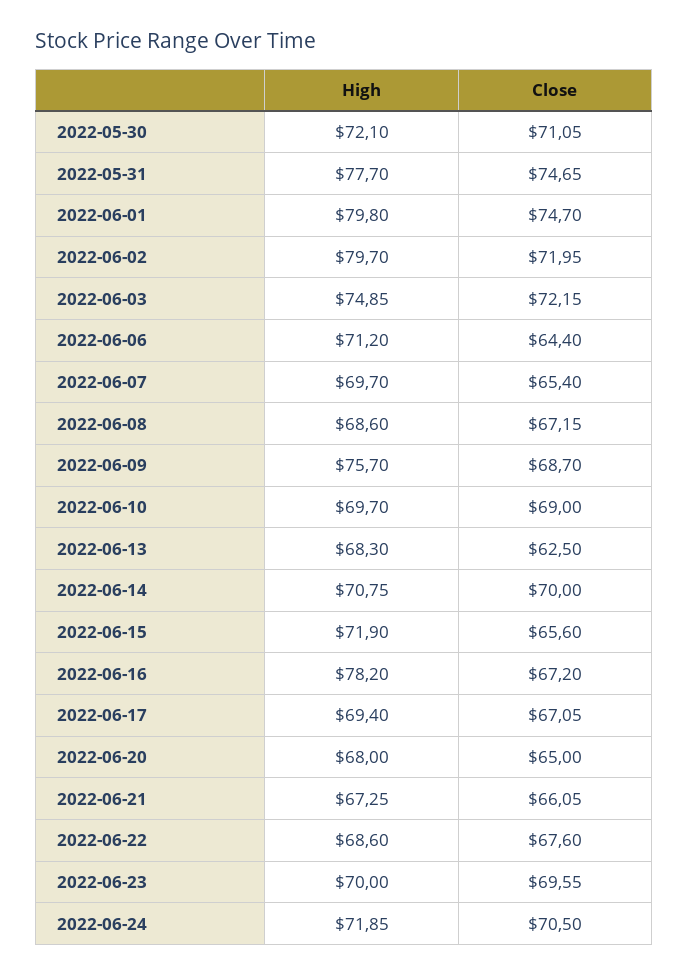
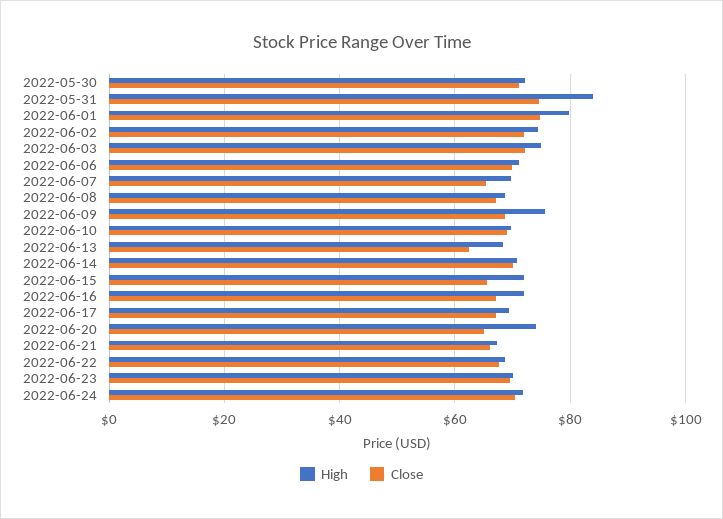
  {
    "High": {
      "2022-05-30": 72.1,
-     "2022-05-31": 77.7,
+     "2022-05-31": 84,
      "2022-06-01": 79.8,
-     "2022-06-02": 79.7,
+     "2022-06-02": 74,
      "2022-06-03": 74.85,
      "2022-06-06": 71.2,
      "2022-06-07": 69.7,
      "2022-06-08": 68.6,
      "2022-06-09": 75.7,
      "2022-06-10": 69.7,
      "2022-06-13": 68.3,
      "2022-06-14": 70.75,
      "2022-06-15": 71.9,
-     "2022-06-16": 78.2,
+     "2022-06-16": 72,
      "2022-06-17": 69.4,
-     "2022-06-20": 68,
+     "2022-06-20": 74,
      "2022-06-21": 67.25,
      "2022-06-22": 68.6,
      "2022-06-23": 70,
      "2022-06-24": 71.85
    },
    "Close": {
      "2022-05-30": 71.05,
      "2022-05-31": 74.65,
      "2022-06-01": 74.7,
      "2022-06-02": 71.95,
      "2022-06-03": 72.15,
-     "2022-06-06": 64.4,
+     "2022-06-06": 70,
      "2022-06-07": 65.4,
      "2022-06-08": 67.15,
      "2022-06-09": 68.7,
      "2022-06-10": 69,
      "2022-06-13": 62.5,
      "2022-06-14": 70,
      "2022-06-15": 65.6,
      "2022-06-16": 67.2,
      "2022-06-17": 67.05,
      "2022-06-20": 65,
      "2022-06-21": 66.05,
      "2022-06-22": 67.6,
      "2022-06-23": 69.55,
      "2022-06-24": 70.5
    }
  }

